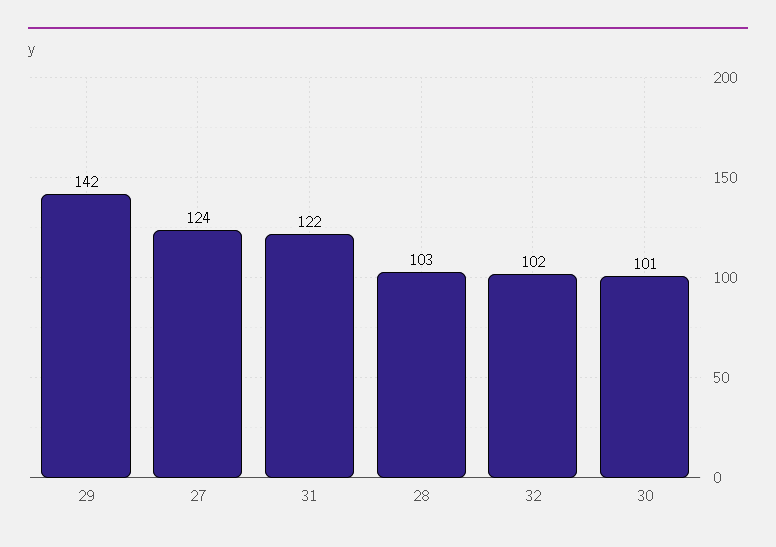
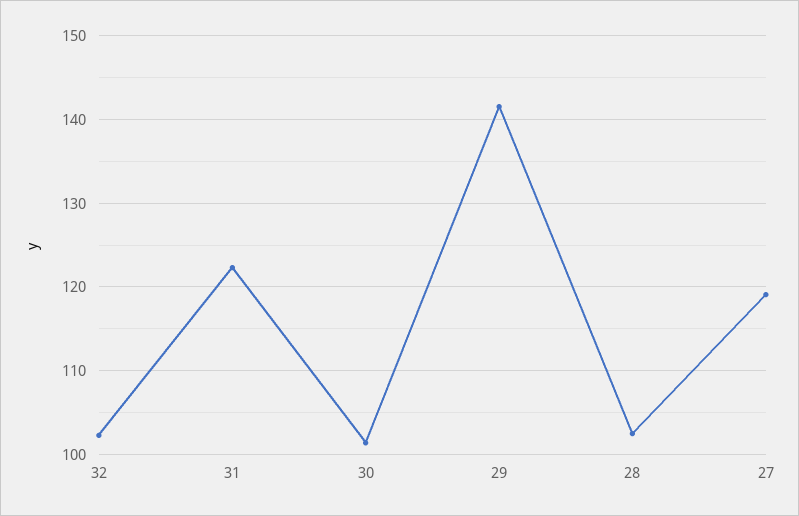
  {
    "29": 142,
-   "27": 124,
+   "27": 119,
    "31": 122,
    "28": 103,
    "32": 102,
    "30": 101
  }

